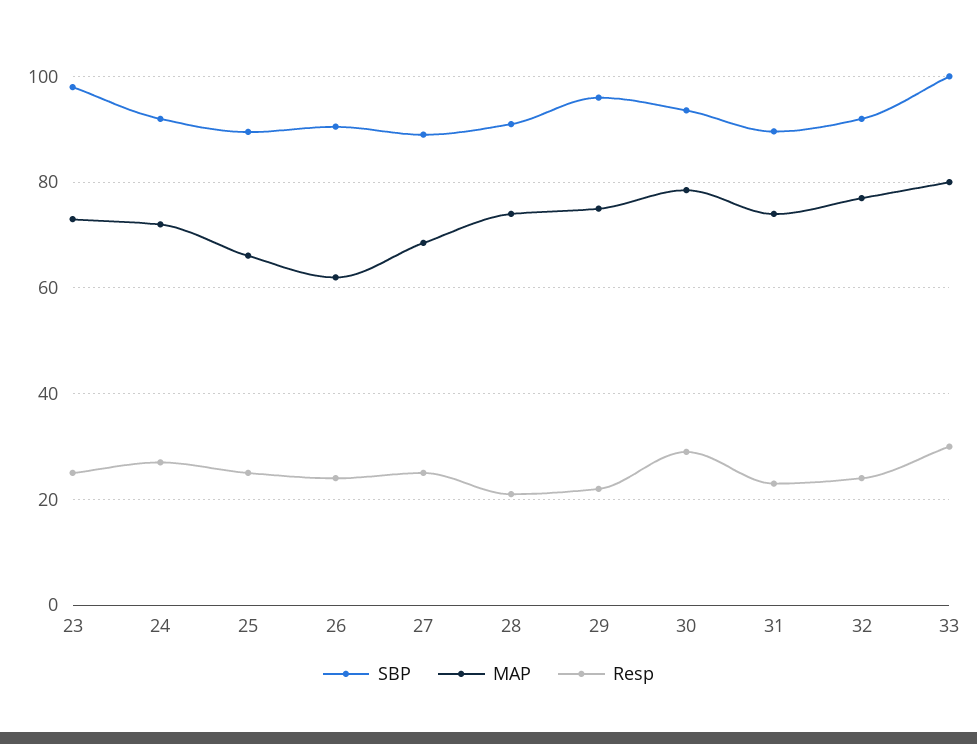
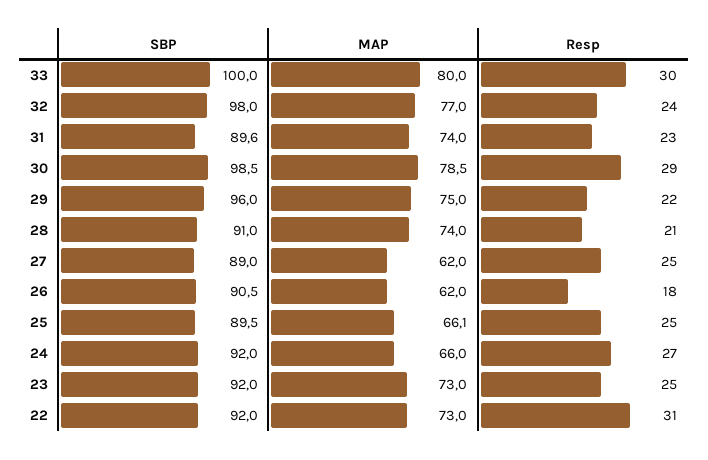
  {
    "SBP": {
-     "23": 98,
+     "23": 92,
      "24": 92,
      "25": 89.5,
      "26": 90.5,
      "27": 89,
      "28": 91,
      "29": 96,
-     "30": 94,
+     "30": 98.5,
      "31": 89.6,
-     "32": 92,
+     "32": 98,
-     "33": 100
+     "33": 100,
+     "22": 92
    },
    "MAP": {
      "23": 73,
-     "24": 72,
+     "24": 66,
      "25": 66.1,
      "26": 62,
-     "27": 68,
+     "27": 62,
      "28": 74,
      "29": 75,
      "30": 78.5,
      "31": 74,
      "32": 77,
-     "33": 80
+     "33": 80,
+     "22": 73
    },
    "Resp": {
      "23": 25,
      "24": 27,
      "25": 25,
-     "26": 24,
+     "26": 18,
      "27": 25,
      "28": 21,
      "29": 22,
      "30": 29,
      "31": 23,
      "32": 24,
-     "33": 30
+     "33": 30,
+     "22": 31
    }
  }

